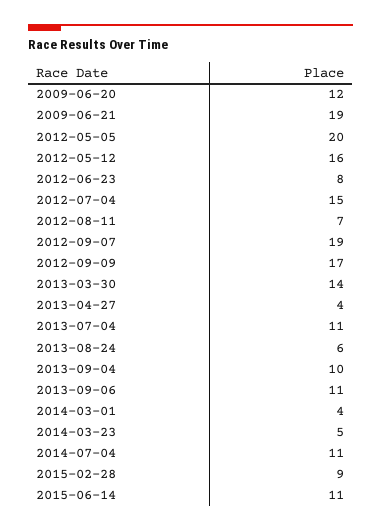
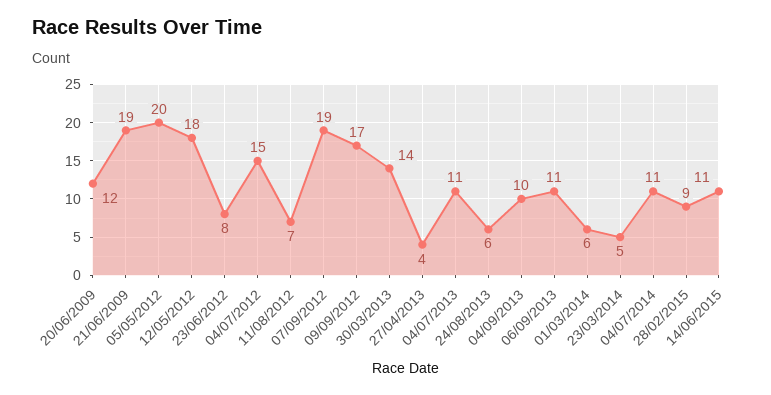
  {
    "2009-06-20": 12,
    "2009-06-21": 19,
    "2012-05-05": 20,
-   "2012-05-12": 16,
+   "2012-05-12": 18,
    "2012-06-23": 8,
    "2012-07-04": 15,
    "2012-08-11": 7,
    "2012-09-07": 19,
    "2012-09-09": 17,
    "2013-03-30": 14,
    "2013-04-27": 4,
    "2013-07-04": 11,
    "2013-08-24": 6,
    "2013-09-04": 10,
    "2013-09-06": 11,
-   "2014-03-01": 4,
+   "2014-03-01": 6,
    "2014-03-23": 5,
    "2014-07-04": 11,
    "2015-02-28": 9,
    "2015-06-14": 11
  }

